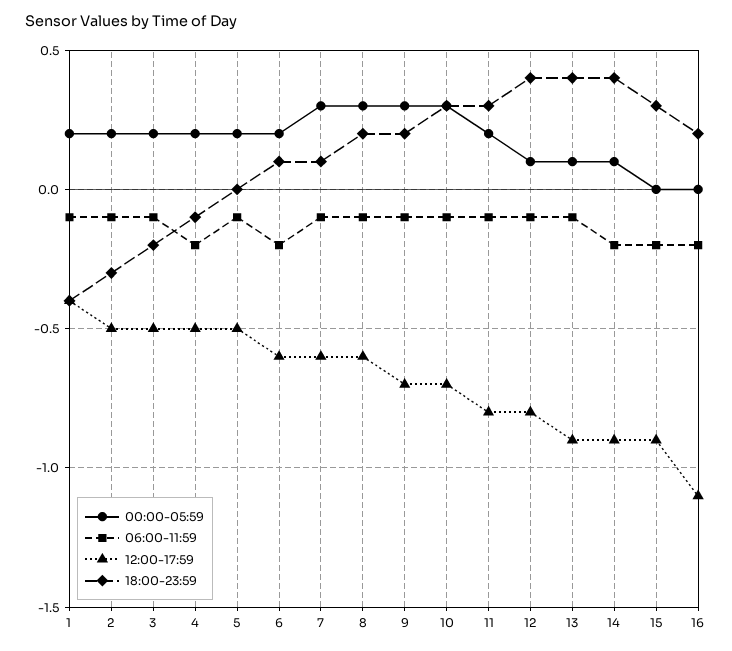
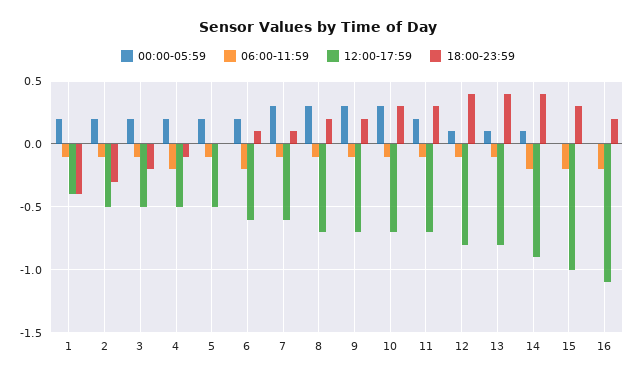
  {
    "00:00-05:59": {
      "1": 0.2,
      "2": 0.2,
      "3": 0.2,
      "4": 0.2,
      "5": 0.2,
      "6": 0.2,
      "7": 0.3,
      "8": 0.3,
      "9": 0.3,
      "10": 0.3,
      "11": 0.2,
      "12": 0.1,
      "13": 0.1,
      "14": 0.1,
      "15": 0,
      "16": 0
    },
    "06:00-11:59": {
      "1": -0.1,
      "2": -0.1,
      "3": -0.1,
      "4": -0.2,
      "5": -0.1,
      "6": -0.2,
      "7": -0.1,
      "8": -0.1,
      "9": -0.1,
      "10": -0.1,
      "11": -0.1,
      "12": -0.1,
      "13": -0.1,
      "14": -0.2,
      "15": -0.2,
      "16": -0.2
    },
    "12:00-17:59": {
      "1": -0.4,
      "2": -0.5,
      "3": -0.5,
      "4": -0.5,
      "5": -0.5,
      "6": -0.6,
      "7": -0.6,
-     "8": -0.6,
+     "8": -0.7,
      "9": -0.7,
      "10": -0.7,
-     "11": -0.8,
+     "11": -0.7,
      "12": -0.8,
-     "13": -0.9,
+     "13": -0.8,
      "14": -0.9,
-     "15": -0.9,
+     "15": -1,
      "16": -1.1
    },
    "18:00-23:59": {
      "1": -0.4,
      "2": -0.3,
      "3": -0.2,
      "4": -0.1,
      "5": 0,
      "6": 0.1,
      "7": 0.1,
      "8": 0.2,
      "9": 0.2,
      "10": 0.3,
      "11": 0.3,
      "12": 0.4,
      "13": 0.4,
      "14": 0.4,
      "15": 0.3,
      "16": 0.2
    }
  }

